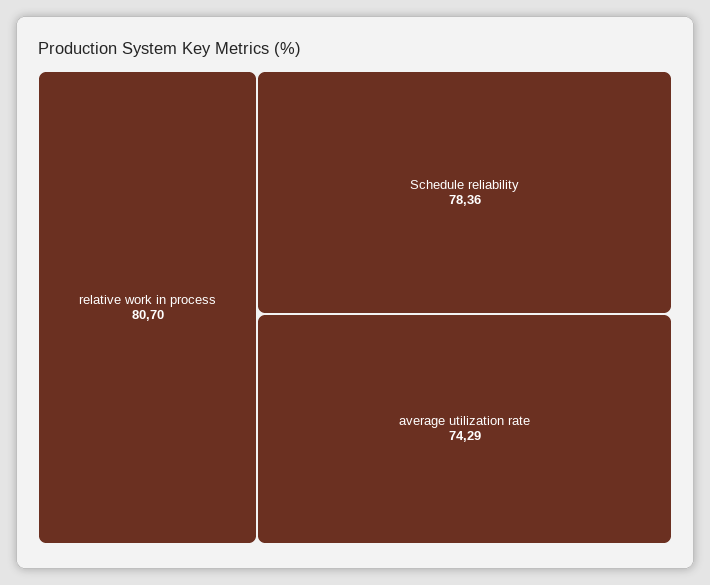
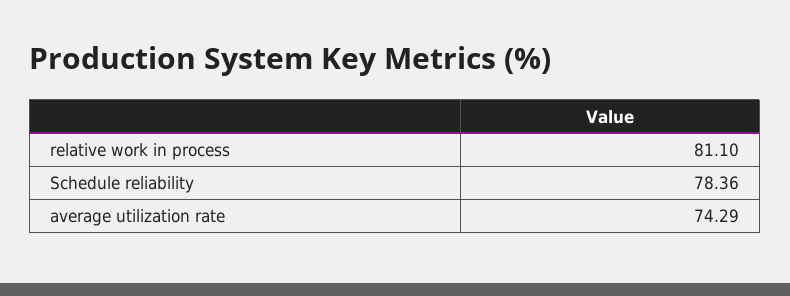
  {
-   "relative work in process": 80.7,
+   "relative work in process": 81.1,
    "Schedule reliability": 78.36,
    "average utilization rate": 74.29
  }

